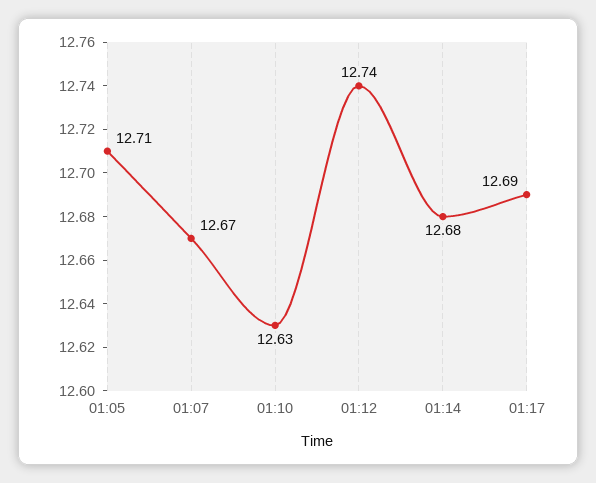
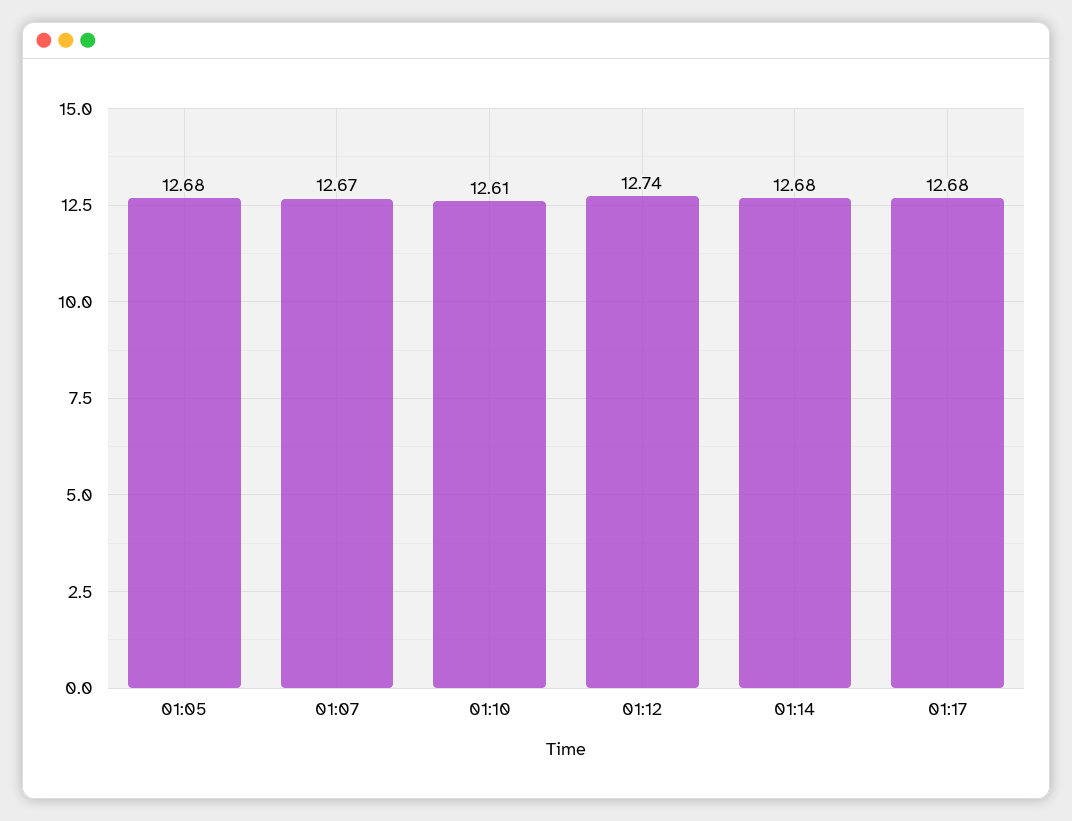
  {
-   "01:05": 12.71,
+   "01:05": 12.68,
    "01:07": 12.67,
-   "01:10": 12.63,
+   "01:10": 12.61,
    "01:12": 12.74,
    "01:14": 12.68,
-   "01:17": 12.69
+   "01:17": 12.68
  }

